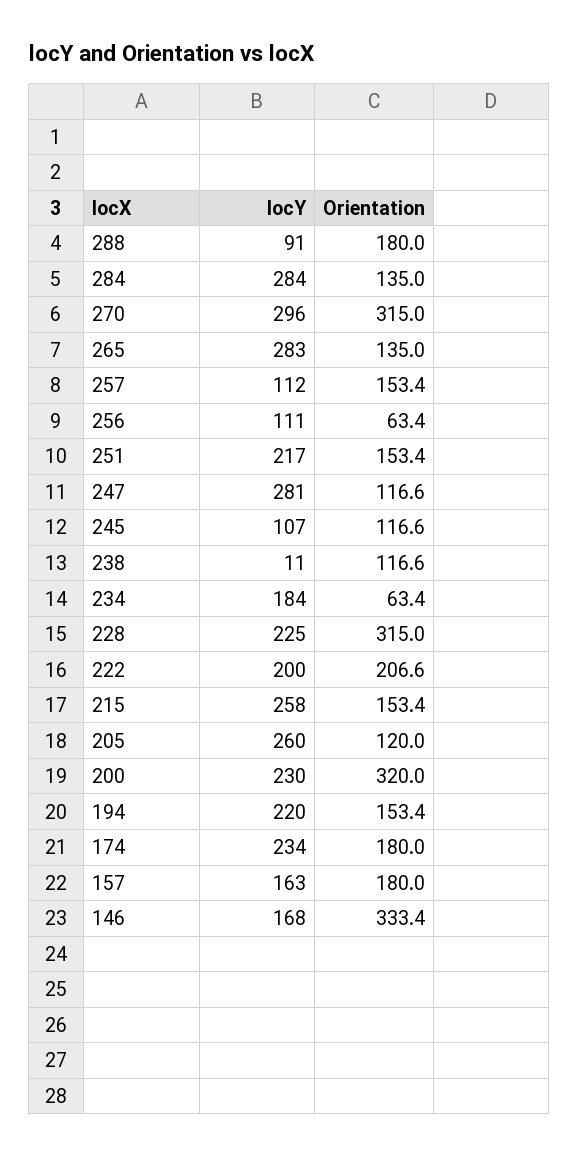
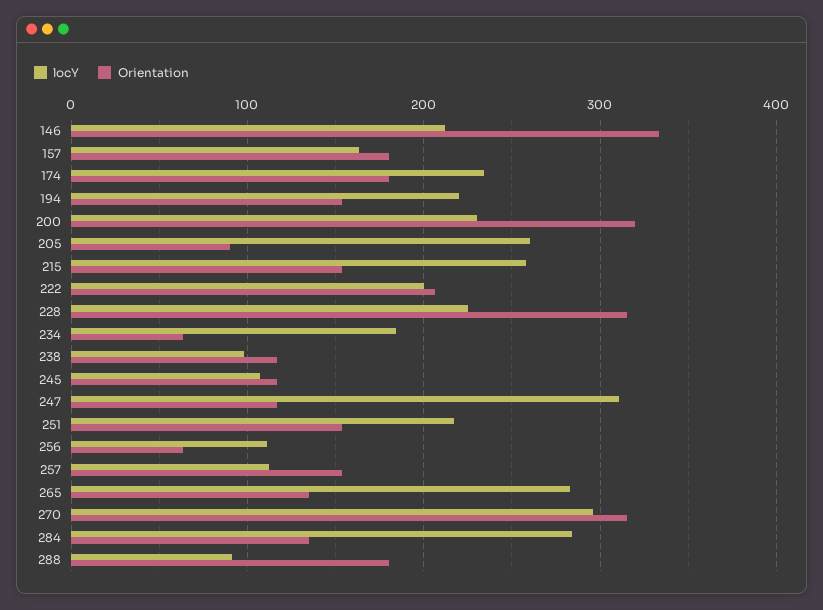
  {
    "locY": {
      "288": 91,
      "284": 284,
      "270": 296,
      "265": 283,
      "257": 112,
      "256": 111,
      "251": 217,
-     "247": 281,
+     "247": 310,
      "245": 107,
-     "238": 11,
+     "238": 100,
      "234": 184,
      "228": 225,
      "222": 200,
      "215": 258,
      "205": 260,
      "200": 230,
      "194": 220,
      "174": 234,
      "157": 163,
-     "146": 168
+     "146": 210
    },
    "Orientation": {
      "288": 180,
      "284": 135,
      "270": 315,
      "265": 135,
      "257": 153.4,
      "256": 63.4,
      "251": 153.4,
      "247": 116.6,
      "245": 116.6,
      "238": 116.6,
      "234": 63.4,
      "228": 315,
      "222": 206.6,
      "215": 153.4,
-     "205": 120,
+     "205": 90,
      "200": 320,
      "194": 153.4,
      "174": 180,
      "157": 180,
      "146": 333.4
    }
  }

